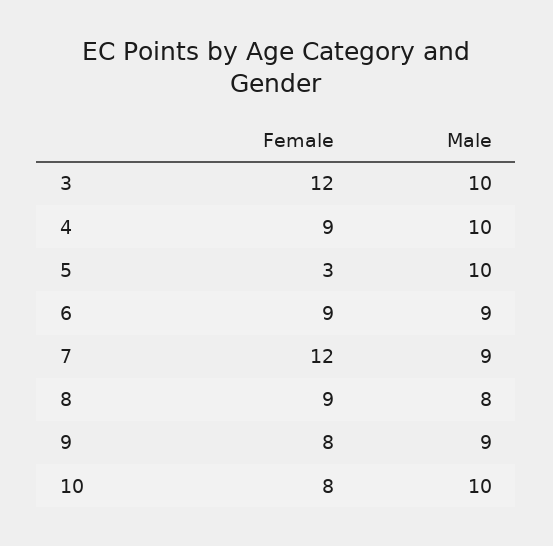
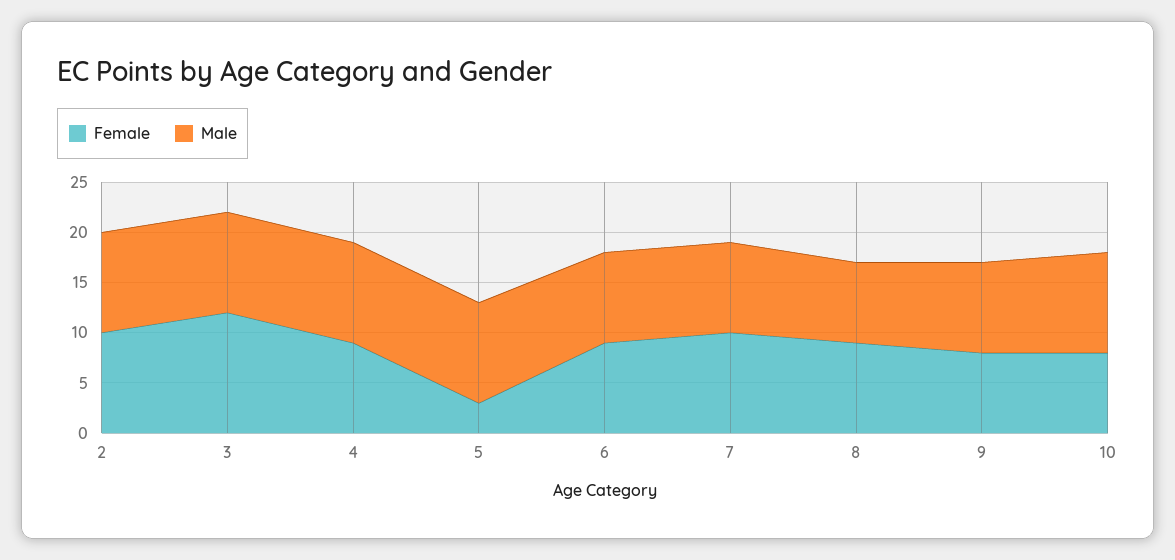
  {
    "Female": {
      "3": 12,
      "4": 9,
      "5": 3,
      "6": 9,
-     "7": 12,
+     "7": 10,
      "8": 9,
      "9": 8,
-     "10": 8
+     "10": 8,
+     "2": 10
    },
    "Male": {
      "3": 10,
      "4": 10,
      "5": 10,
      "6": 9,
      "7": 9,
      "8": 8,
      "9": 9,
-     "10": 10
+     "10": 10,
+     "2": 10
    }
  }

